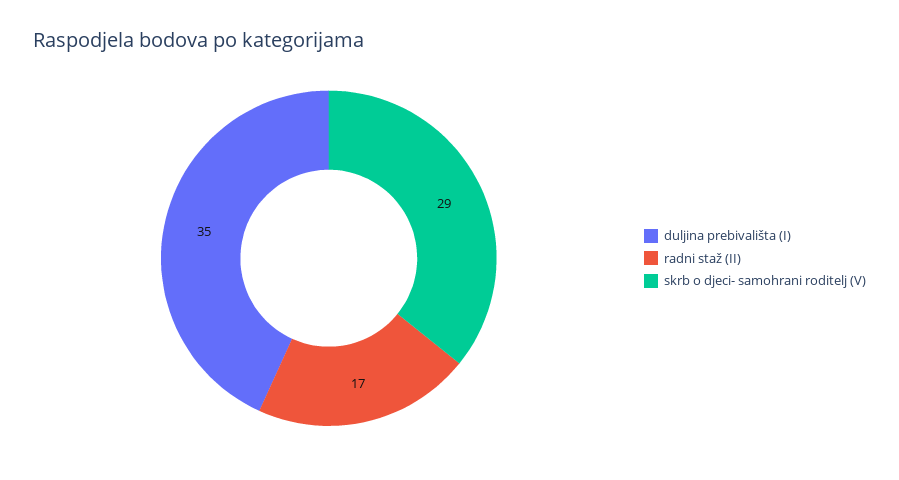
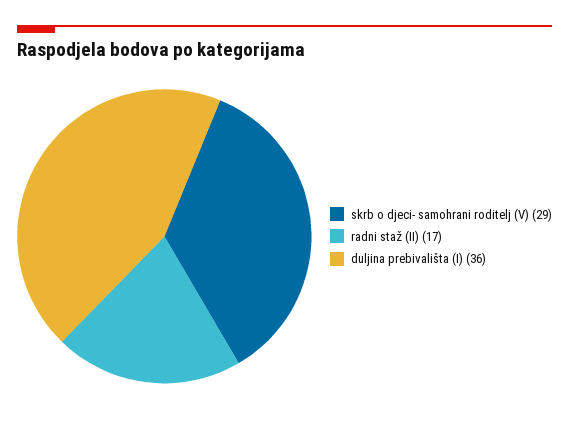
  {
-   "duljina prebivališta (I)": 35,
+   "duljina prebivališta (I)": 36,
    "radni staž (II)": 17,
    "skrb o djeci- samohrani roditelj (V)": 29
  }

